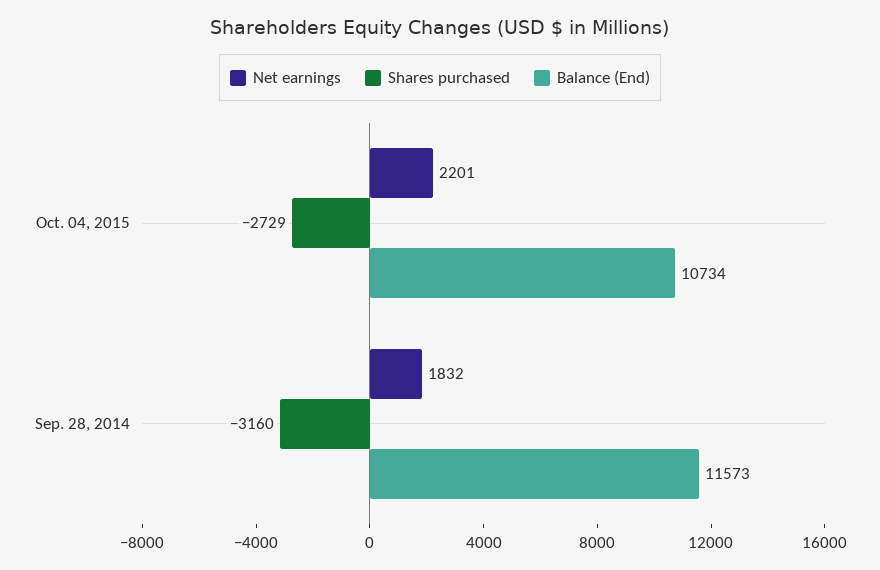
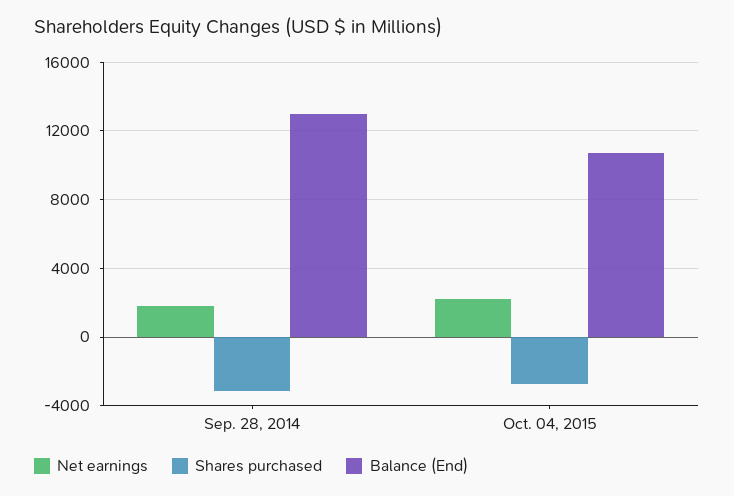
  {
    "Net earnings": {
      "Oct. 04, 2015": 2201,
      "Sep. 28, 2014": 1832
    },
    "Shares purchased": {
      "Oct. 04, 2015": -2729,
      "Sep. 28, 2014": -3160
    },
    "Balance (End)": {
      "Oct. 04, 2015": 10734,
-     "Sep. 28, 2014": 11573
+     "Sep. 28, 2014": 13000
    }
  }

